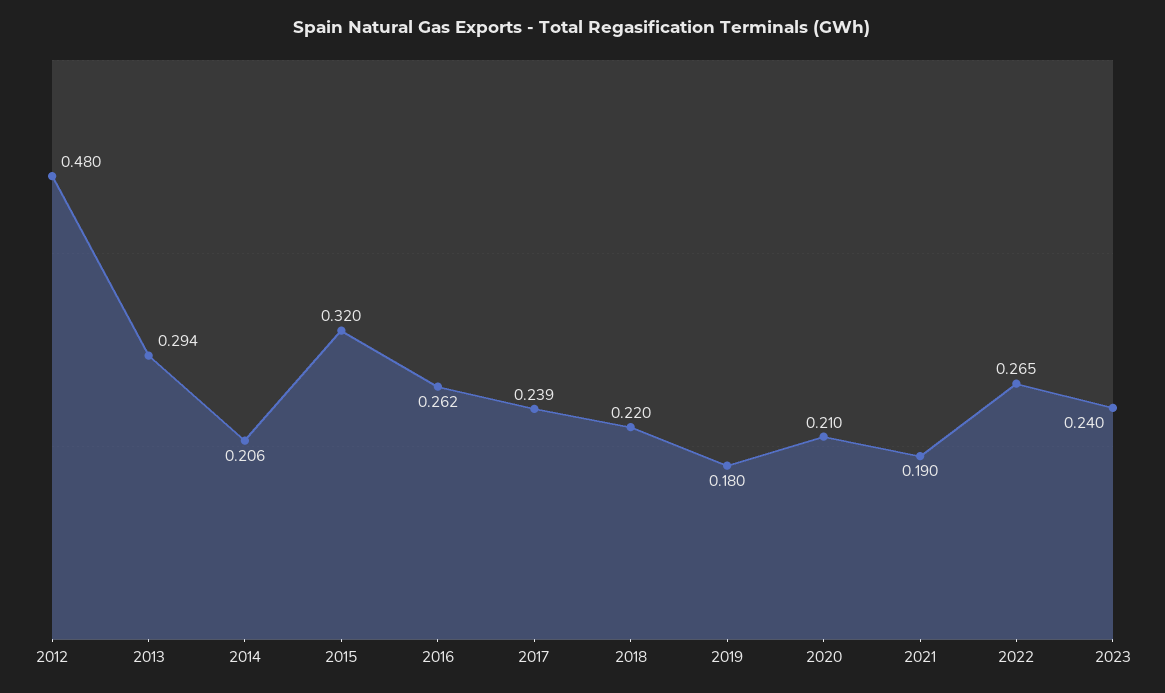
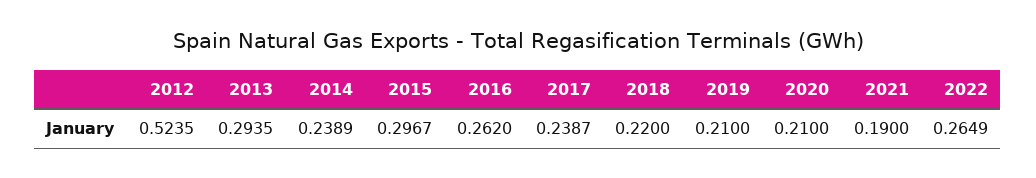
  {
-   "2012": 0.48,
+   "2012": 0.5235,
    "2013": 0.2935,
-   "2014": 0.206,
+   "2014": 0.2389,
-   "2015": 0.32,
+   "2015": 0.2967,
    "2016": 0.262,
    "2017": 0.2387,
    "2018": 0.22,
-   "2019": 0.18,
+   "2019": 0.21,
    "2020": 0.21,
    "2021": 0.19,
-   "2022": 0.2649,
+   "2022": 0.2649
-   "2023": 0.24
  }

